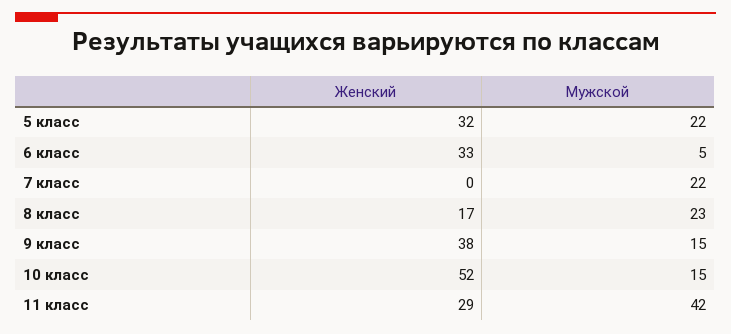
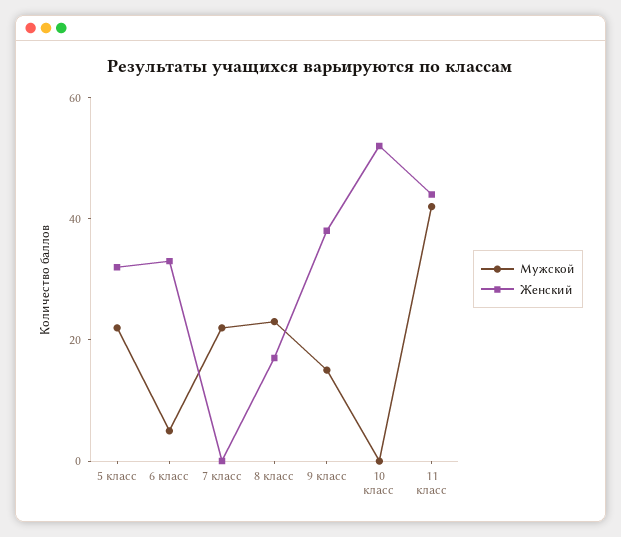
  {
    "Женский": {
      "5 класс": 32,
      "6 класс": 33,
      "7 класс": 0,
      "8 класс": 17,
      "9 класс": 38,
      "10 класс": 52,
-     "11 класс": 29
+     "11 класс": 45
    },
    "Мужской": {
      "5 класс": 22,
      "6 класс": 5,
      "7 класс": 22,
      "8 класс": 23,
      "9 класс": 15,
-     "10 класс": 15,
+     "10 класс": 0,
      "11 класс": 42
    }
  }

